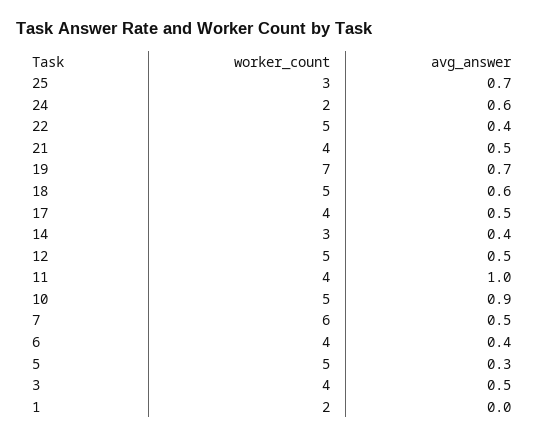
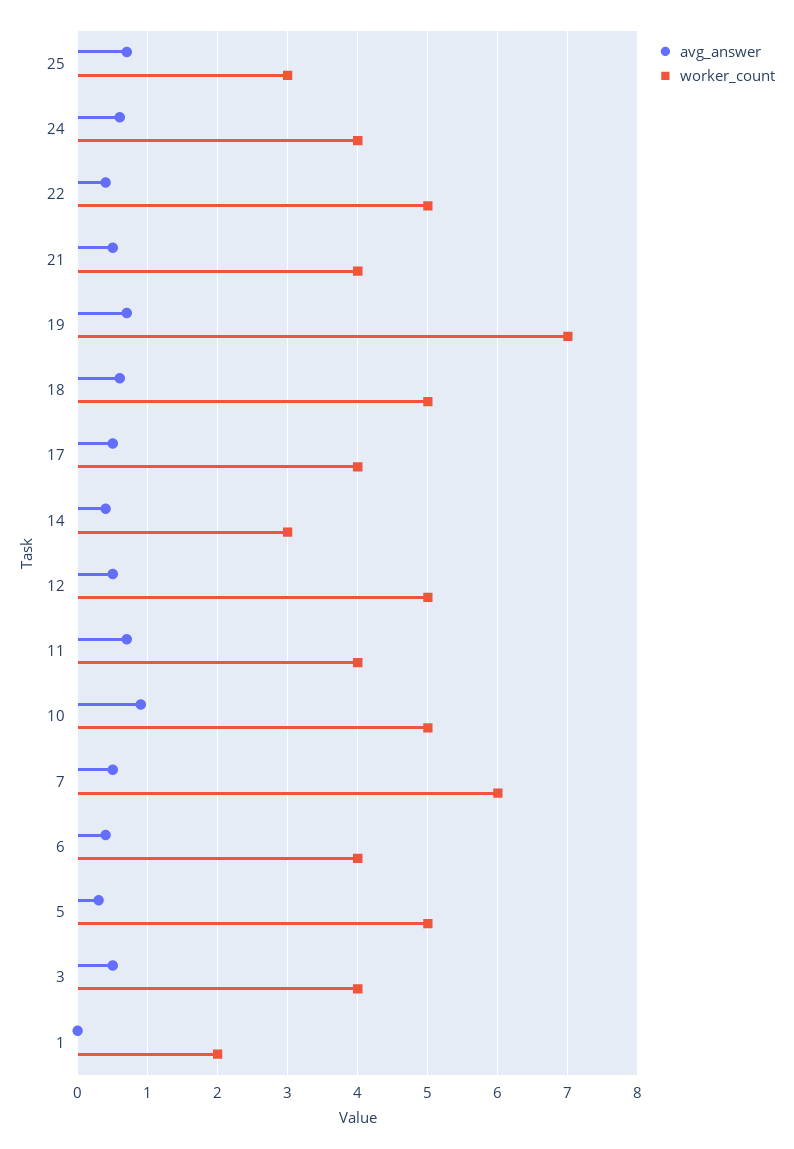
  {
    "worker_count": {
      "25": 3,
-     "24": 2,
+     "24": 4,
      "22": 5,
      "21": 4,
      "19": 7,
      "18": 5,
      "17": 4,
      "14": 3,
      "12": 5,
      "11": 4,
      "10": 5,
      "7": 6,
      "6": 4,
      "5": 5,
      "3": 4,
      "1": 2
    },
    "avg_answer": {
      "25": 0.7,
      "24": 0.6,
      "22": 0.4,
      "21": 0.5,
      "19": 0.7,
      "18": 0.6,
      "17": 0.5,
      "14": 0.4,
      "12": 0.5,
-     "11": 1,
+     "11": 0.7,
      "10": 0.9,
      "7": 0.5,
      "6": 0.4,
      "5": 0.3,
      "3": 0.5,
      "1": 0
    }
  }

